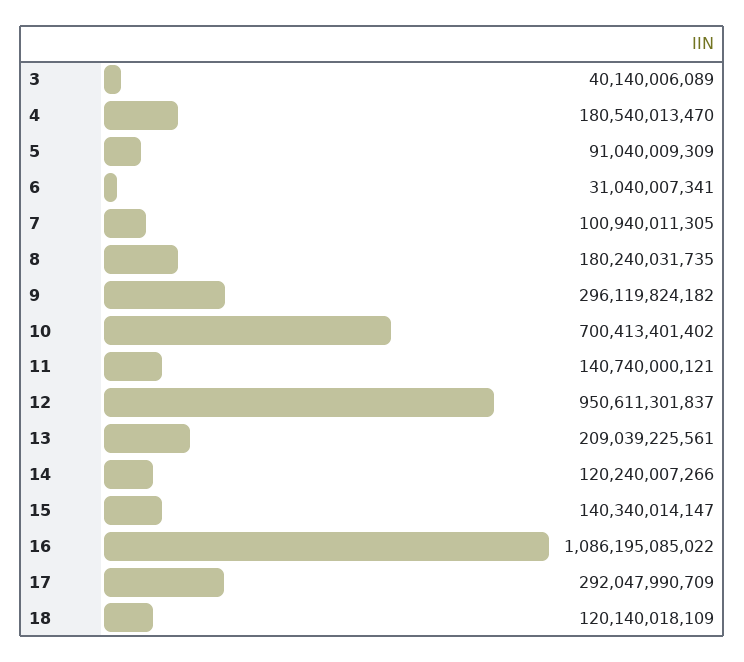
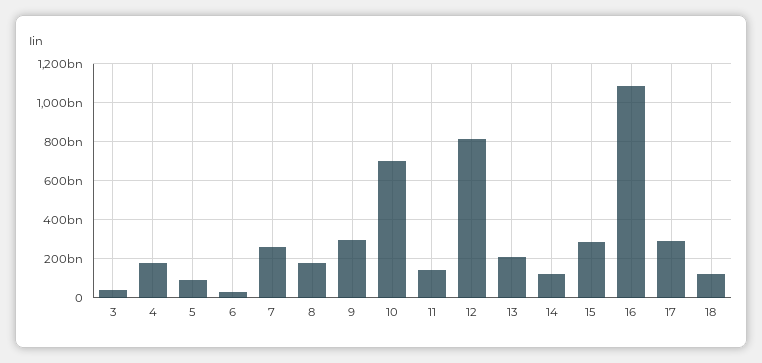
  {
    "3": 40140006089,
    "4": 180540013470,
    "5": 91040009309,
    "6": 31040007341,
-   "7": 100940011305,
+   "7": 250000000000,
    "8": 180240031735,
    "9": 296119824182,
    "10": 700413401402,
    "11": 140740000121,
-   "12": 950611301837,
+   "12": 800000000000,
    "13": 209039225561,
    "14": 120240007266,
-   "15": 140340014147,
+   "15": 300000000000,
    "16": 1086195085022,
    "17": 292047990709,
    "18": 120140018109
  }

